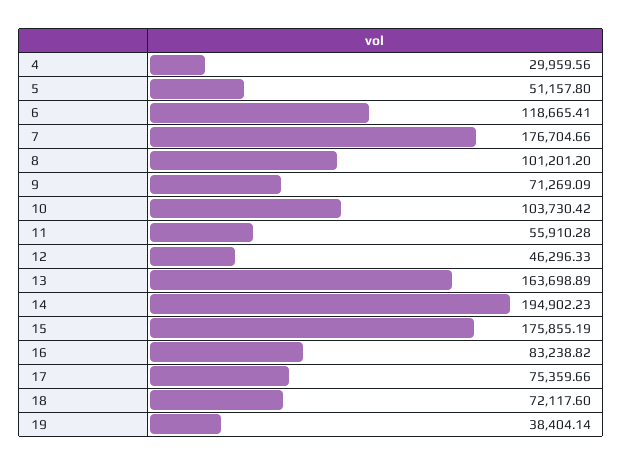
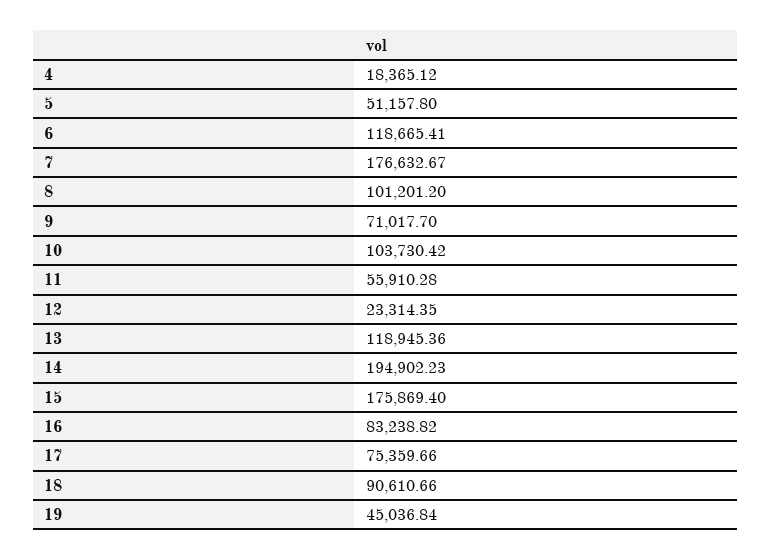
  {
-   "4": 29959.56,
+   "4": 18365.12,
    "5": 51157.8,
    "6": 118665.41,
-   "7": 176704.66,
+   "7": 176632.67,
    "8": 101201.2,
-   "9": 71269.09,
+   "9": 71017.7,
    "10": 103730.42,
    "11": 55910.28,
-   "12": 46296.33,
+   "12": 23314.35,
-   "13": 163698.89,
+   "13": 118945.36,
    "14": 194902.23,
-   "15": 175855.19,
+   "15": 175869.4,
    "16": 83238.82,
    "17": 75359.66,
-   "18": 72117.6,
+   "18": 90610.66,
-   "19": 38404.14
+   "19": 45036.84
  }

